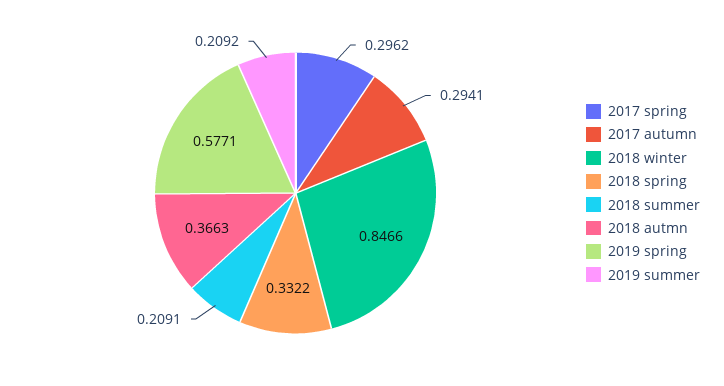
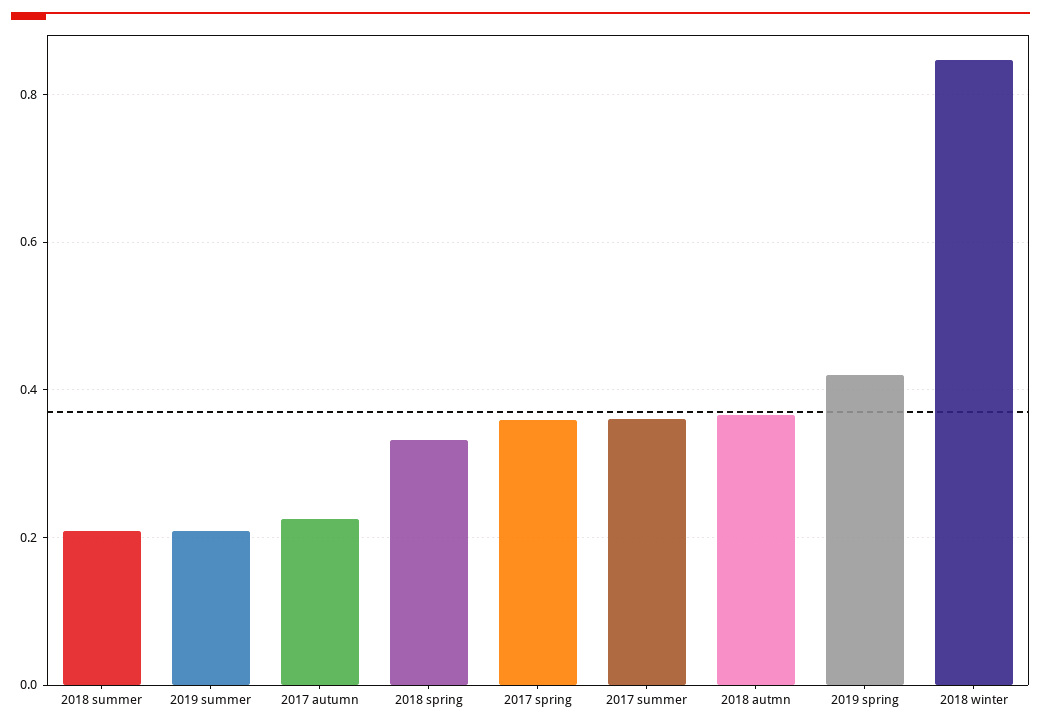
  {
-   "2017 spring": 0.2962,
+   "2017 spring": 0.36,
-   "2017 autumn": 0.2941,
+   "2017 autumn": 0.22,
    "2018 winter": 0.8466,
    "2018 spring": 0.3322,
    "2018 summer": 0.2091,
    "2018 autmn": 0.3663,
-   "2019 spring": 0.5771,
+   "2019 spring": 0.42,
-   "2019 summer": 0.2092
+   "2019 summer": 0.2092,
+   "2017 summer": 0.36
  }

